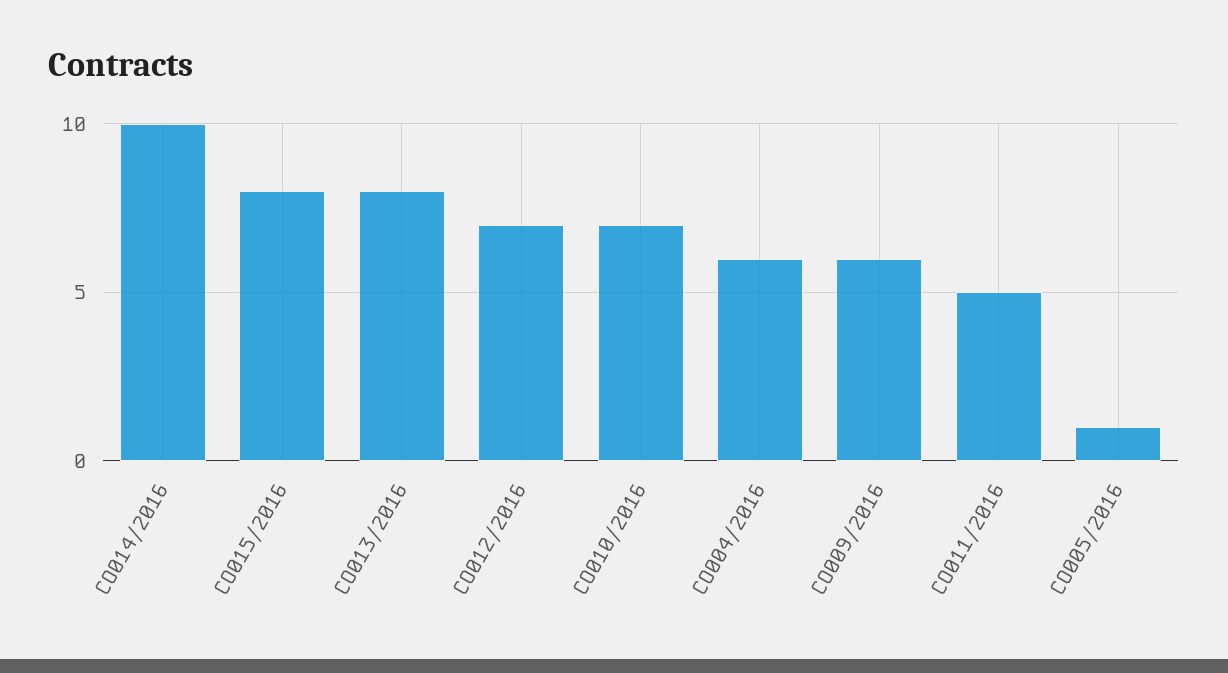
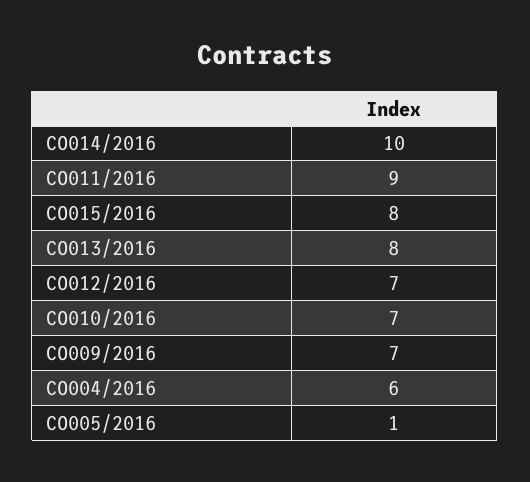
  {
    "CO014/2016": 10,
    "CO015/2016": 8,
    "CO013/2016": 8,
    "CO012/2016": 7,
    "CO010/2016": 7,
    "CO004/2016": 6,
-   "CO009/2016": 6,
+   "CO009/2016": 7,
-   "CO011/2016": 5,
+   "CO011/2016": 9,
    "CO005/2016": 1
  }

